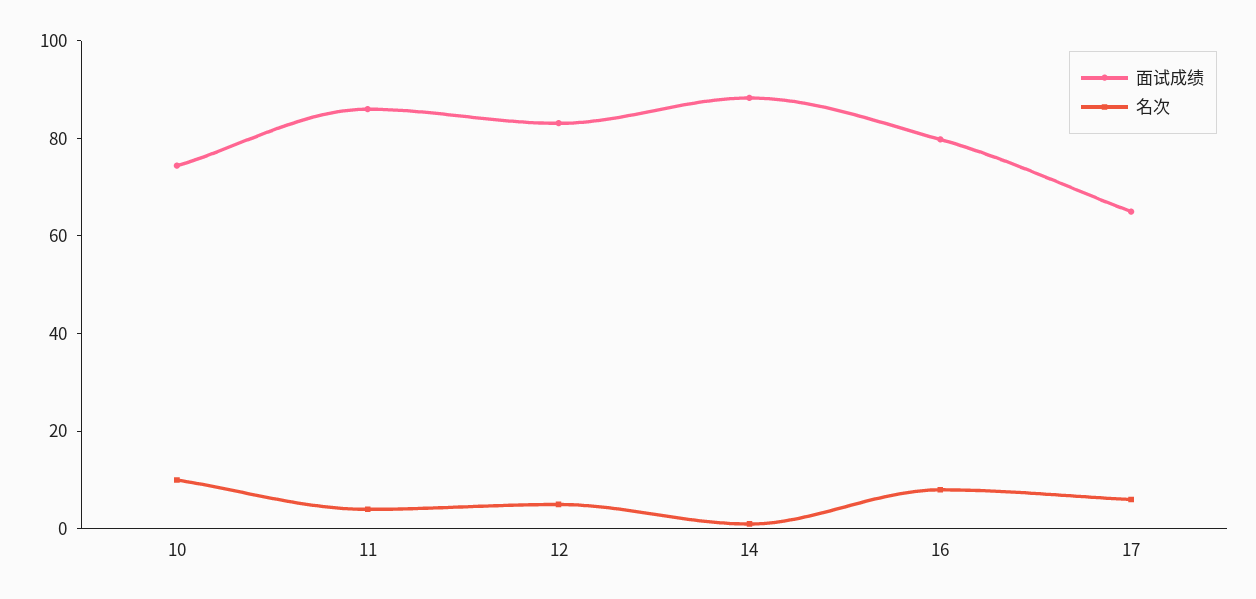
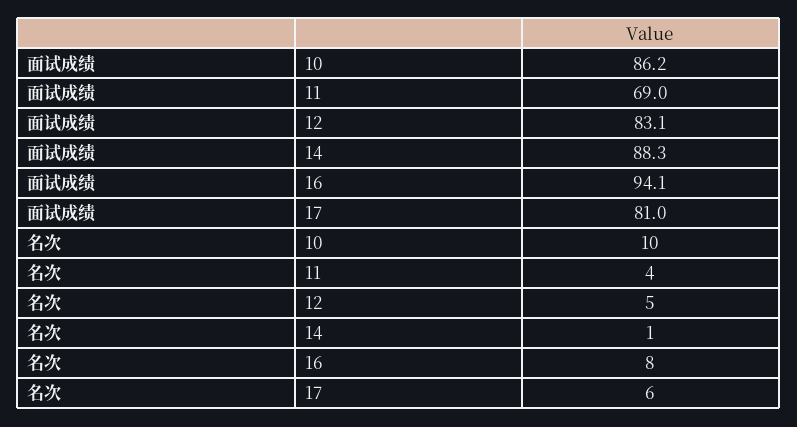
  {
    "面试成绩": {
-     "10": 75,
+     "10": 86.2,
-     "11": 85,
+     "11": 69,
      "12": 83.1,
      "14": 88.3,
-     "16": 80,
+     "16": 94.1,
-     "17": 65
+     "17": 81
    },
    "名次": {
      "10": 10,
      "11": 4,
      "12": 5,
      "14": 1,
      "16": 8,
      "17": 6
    }
  }

